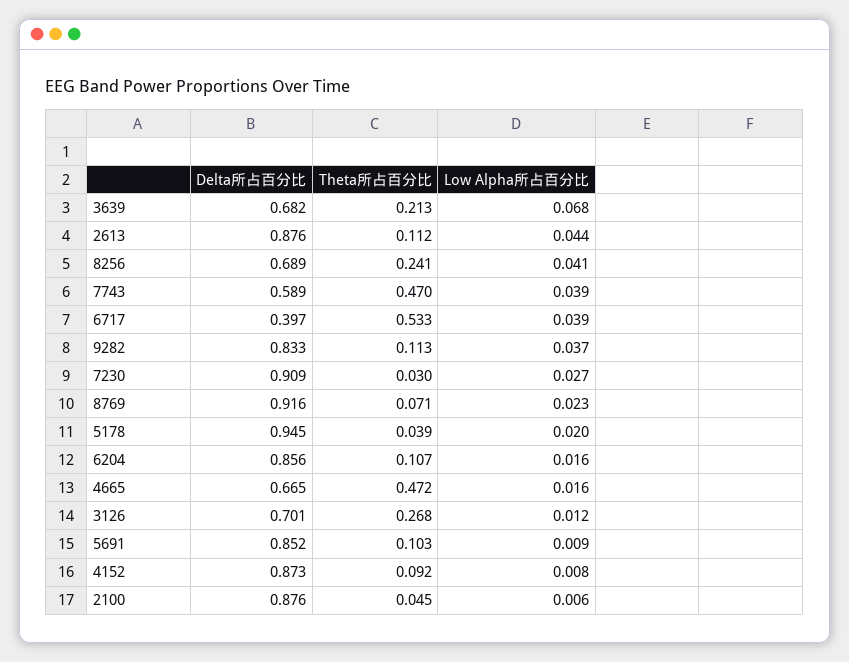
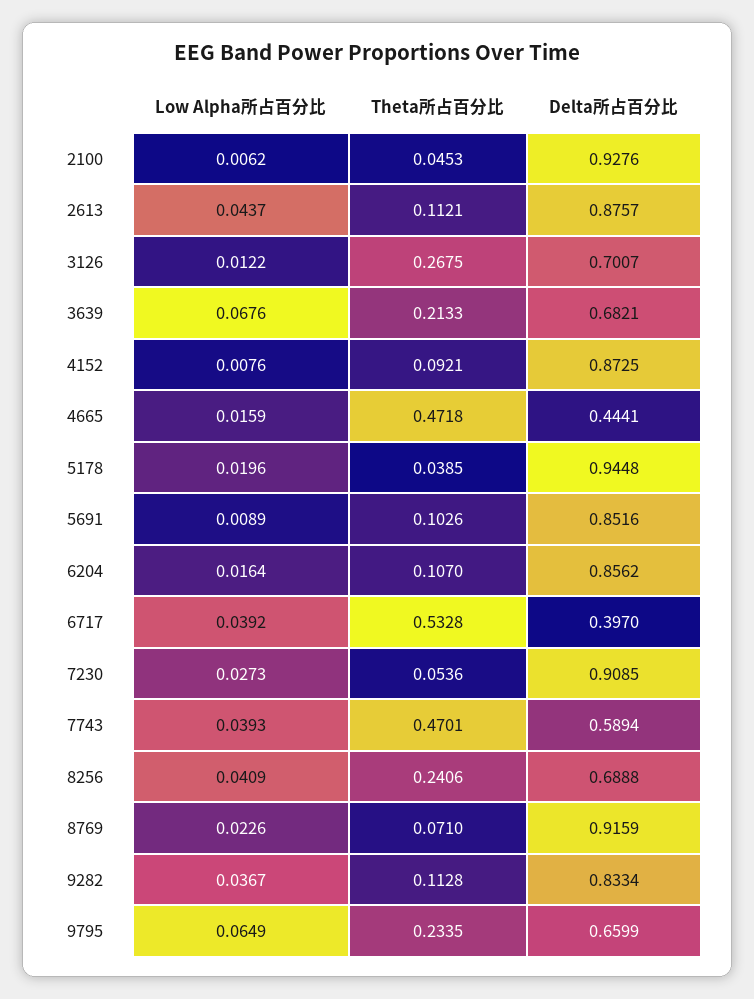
  {
    "Delta所占百分比": {
      "3639": 0.6821,
      "2613": 0.8757,
      "8256": 0.6888,
      "7743": 0.5894,
      "6717": 0.397,
      "9282": 0.8334,
      "7230": 0.9085,
      "8769": 0.9159,
      "5178": 0.9448,
      "6204": 0.8562,
-     "4665": 0.665,
+     "4665": 0.4441,
      "3126": 0.7007,
      "5691": 0.8516,
      "4152": 0.8725,
-     "2100": 0.876
+     "2100": 0.9276,
+     "9795": 0.6599
    },
    "Theta所占百分比": {
      "3639": 0.2133,
      "2613": 0.1121,
      "8256": 0.2406,
      "7743": 0.4701,
      "6717": 0.5328,
      "9282": 0.1128,
-     "7230": 0.03,
+     "7230": 0.0536,
      "8769": 0.071,
      "5178": 0.0385,
      "6204": 0.107,
      "4665": 0.4718,
      "3126": 0.2675,
      "5691": 0.1026,
      "4152": 0.0921,
-     "2100": 0.0453
+     "2100": 0.0453,
+     "9795": 0.2335
    },
    "Low Alpha所占百分比": {
      "3639": 0.0676,
      "2613": 0.0437,
      "8256": 0.0409,
      "7743": 0.0393,
      "6717": 0.0392,
      "9282": 0.0367,
      "7230": 0.0273,
      "8769": 0.0226,
      "5178": 0.0196,
      "6204": 0.0164,
      "4665": 0.0159,
      "3126": 0.0122,
      "5691": 0.0089,
      "4152": 0.0076,
-     "2100": 0.0062
+     "2100": 0.0062,
+     "9795": 0.0649
    }
  }

